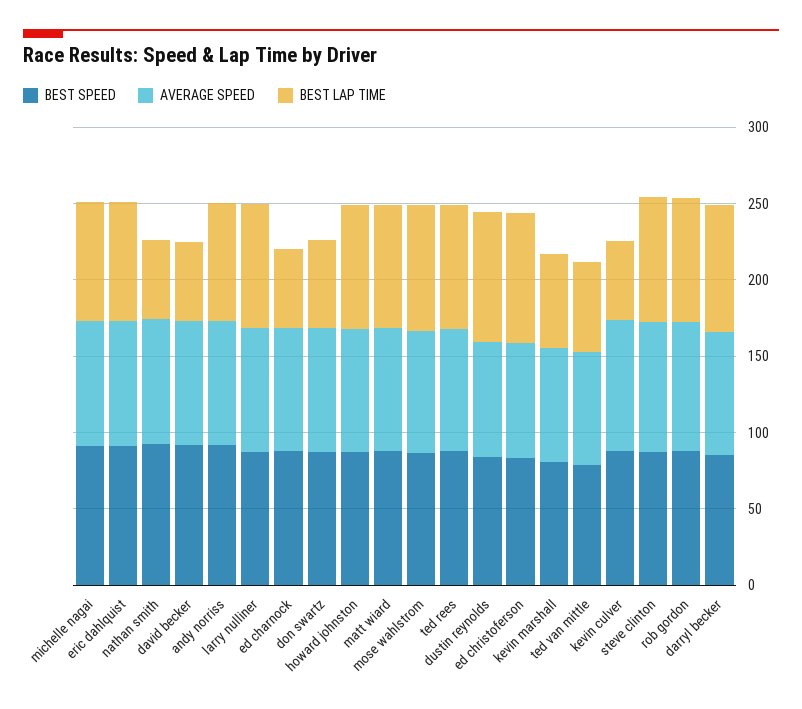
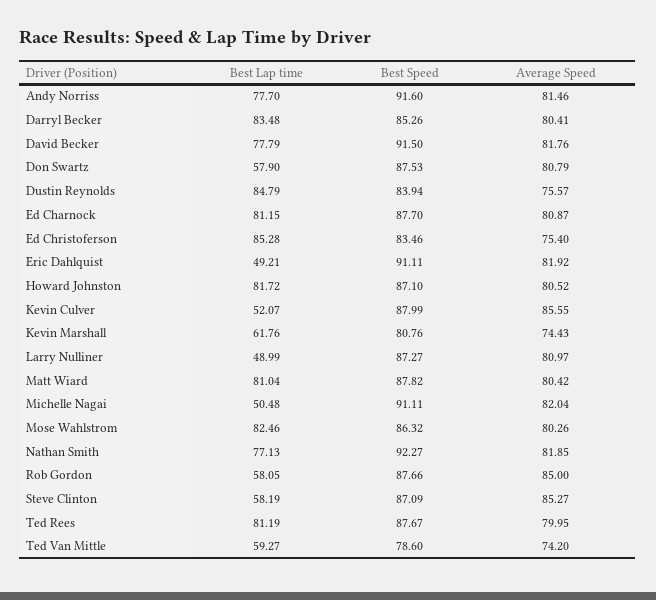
  {
    "BEST SPEED": {
      "michelle nagai": 91.11,
      "eric dahlquist": 91.11,
      "nathan smith": 92.27,
      "david becker": 91.5,
      "andy norriss": 91.6,
      "larry nulliner": 87.27,
      "ed charnock": 87.7,
      "don swartz": 87.53,
      "howard johnston": 87.1,
      "matt wiard": 87.82,
      "mose wahlstrom": 86.32,
      "ted rees": 87.67,
      "dustin reynolds": 83.94,
      "ed christoferson": 83.46,
      "kevin marshall": 80.76,
      "ted van mittle": 78.6,
      "kevin culver": 87.99,
      "steve clinton": 87.09,
      "rob gordon": 87.66,
      "darryl becker": 85.26
    },
    "AVERAGE SPEED": {
      "michelle nagai": 82.04,
      "eric dahlquist": 81.92,
      "nathan smith": 81.85,
      "david becker": 81.76,
      "andy norriss": 81.46,
      "larry nulliner": 80.97,
      "ed charnock": 80.87,
      "don swartz": 80.79,
      "howard johnston": 80.52,
      "matt wiard": 80.42,
      "mose wahlstrom": 80.26,
      "ted rees": 79.95,
      "dustin reynolds": 75.57,
      "ed christoferson": 75.4,
      "kevin marshall": 74.43,
      "ted van mittle": 74.2,
      "kevin culver": 85.55,
      "steve clinton": 85.27,
      "rob gordon": 85,
      "darryl becker": 80.41
    },
    "BEST LAP TIME": {
-     "michelle nagai": 80,
+     "michelle nagai": 50.48,
-     "eric dahlquist": 80,
+     "eric dahlquist": 49.21,
-     "nathan smith": 50,
+     "nathan smith": 77.13,
-     "david becker": 50,
+     "david becker": 77.79,
      "andy norriss": 77.7,
-     "larry nulliner": 80,
+     "larry nulliner": 48.99,
-     "ed charnock": 50,
+     "ed charnock": 81.15,
      "don swartz": 57.9,
      "howard johnston": 81.72,
      "matt wiard": 81.04,
      "mose wahlstrom": 82.46,
      "ted rees": 81.19,
      "dustin reynolds": 84.79,
      "ed christoferson": 85.28,
      "kevin marshall": 61.76,
      "ted van mittle": 59.27,
      "kevin culver": 52.07,
-     "steve clinton": 80,
+     "steve clinton": 58.19,
-     "rob gordon": 80,
+     "rob gordon": 58.05,
      "darryl becker": 83.48
    }
  }

